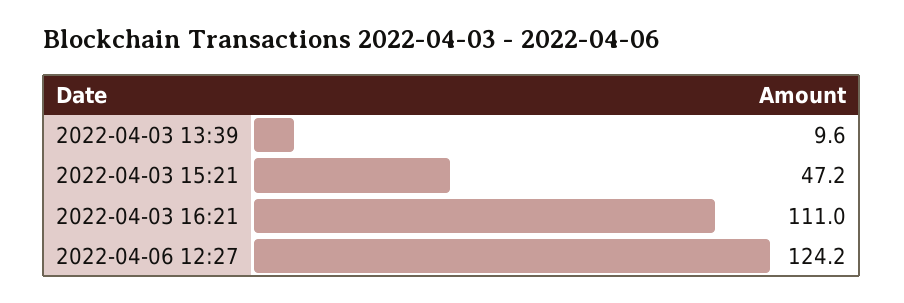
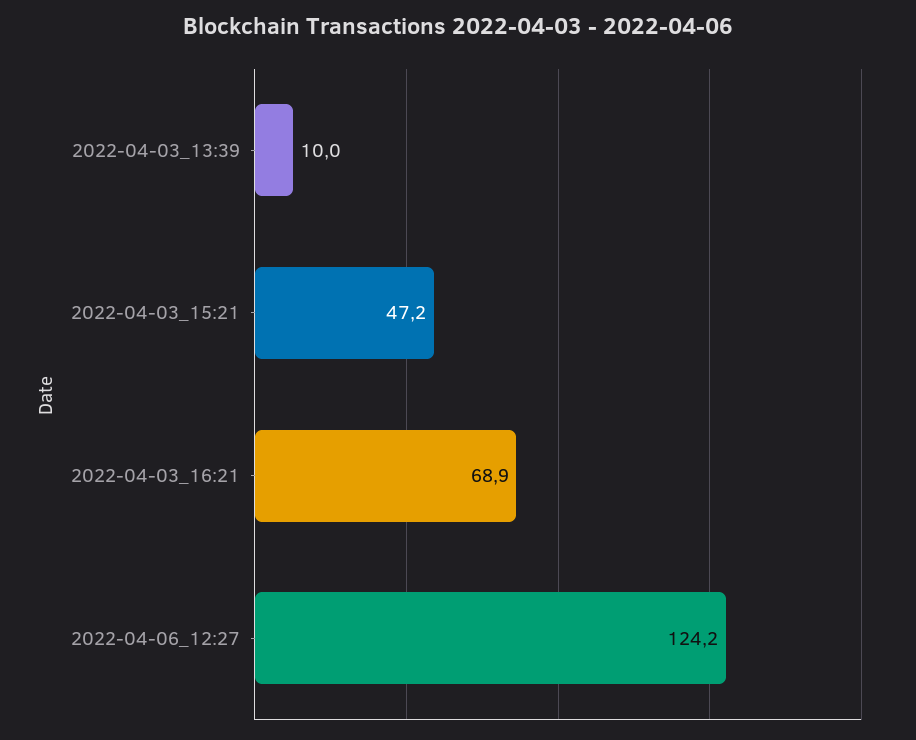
  {
-   "2022-04-03 13:39": 9.6,
+   "2022-04-03 13:39": 10,
    "2022-04-03 15:21": 47.2,
-   "2022-04-03 16:21": 111,
+   "2022-04-03 16:21": 68.9,
    "2022-04-06 12:27": 124.2
  }

